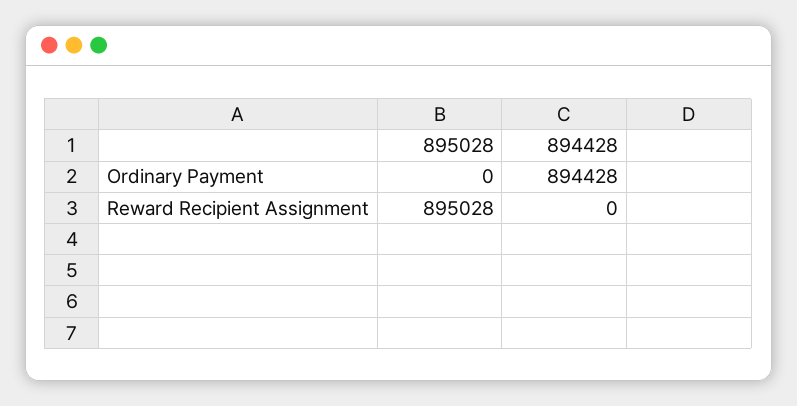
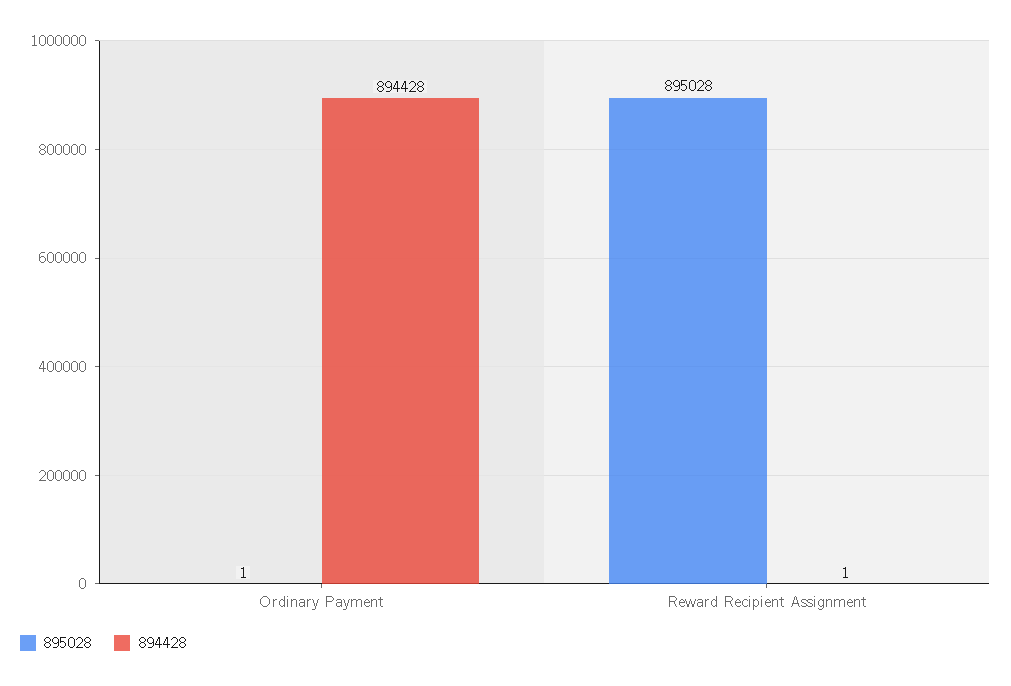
  {
    "895028": {
-     "Ordinary Payment": 0,
+     "Ordinary Payment": 1,
      "Reward Recipient Assignment": 895028
    },
    "894428": {
      "Ordinary Payment": 894428,
-     "Reward Recipient Assignment": 0
+     "Reward Recipient Assignment": 1
    }
  }

